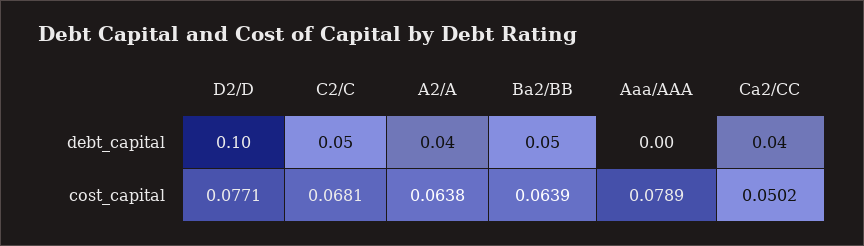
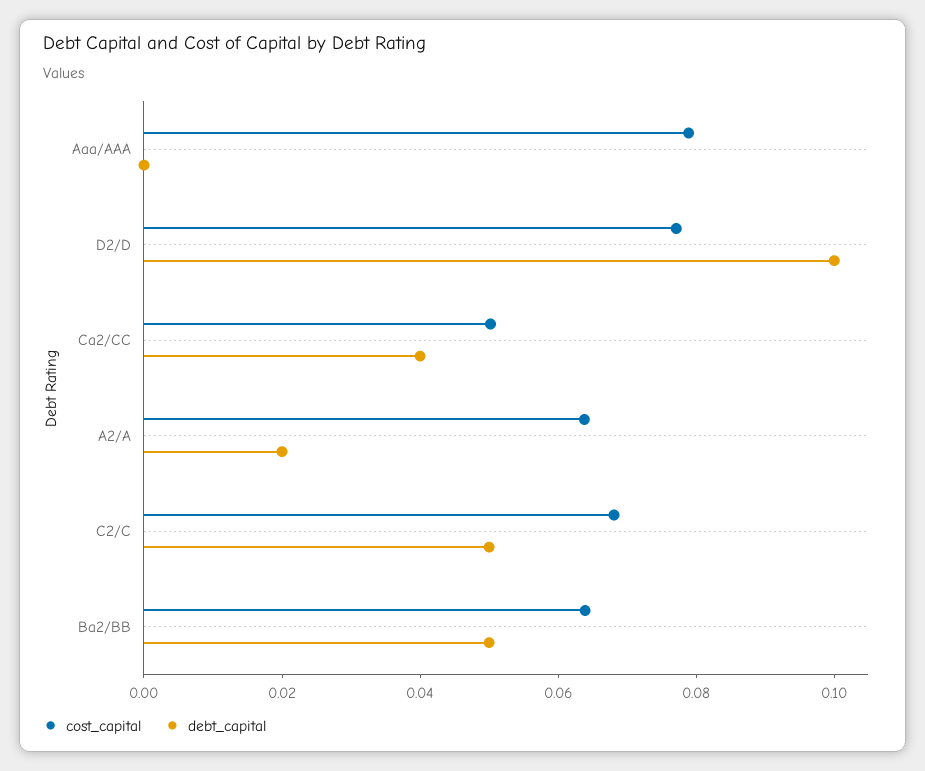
  {
    "debt_capital": {
      "D2/D": 0.1,
      "C2/C": 0.05,
-     "A2/A": 0.04,
+     "A2/A": 0.02,
      "Ba2/BB": 0.05,
      "Aaa/AAA": 0,
      "Ca2/CC": 0.04
    },
    "cost_capital": {
      "D2/D": 0.0771,
      "C2/C": 0.0681,
      "A2/A": 0.0638,
      "Ba2/BB": 0.0639,
      "Aaa/AAA": 0.0789,
      "Ca2/CC": 0.0502
    }
  }

